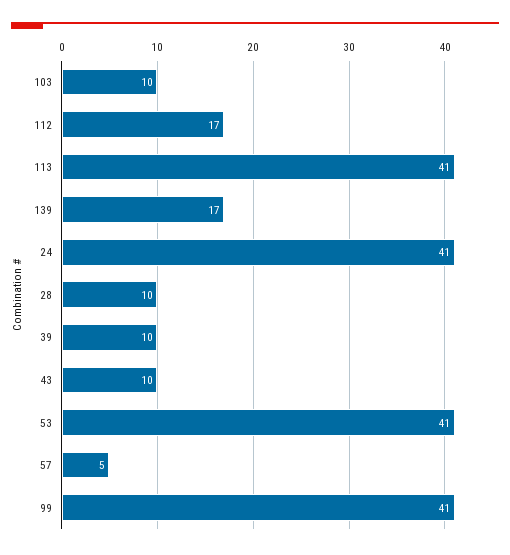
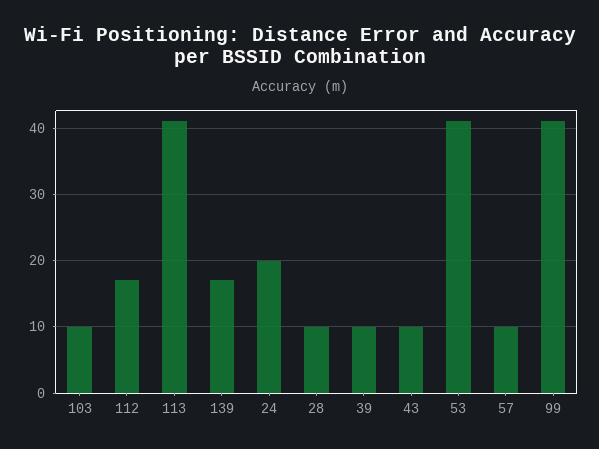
  {
    "103": 10,
    "112": 17,
    "113": 41,
    "139": 17,
-   "24": 41,
+   "24": 20,
    "28": 10,
    "39": 10,
    "43": 10,
    "53": 41,
-   "57": 5,
+   "57": 10,
    "99": 41
  }

